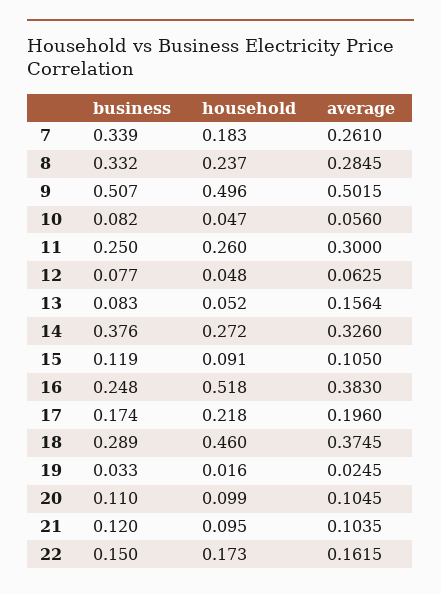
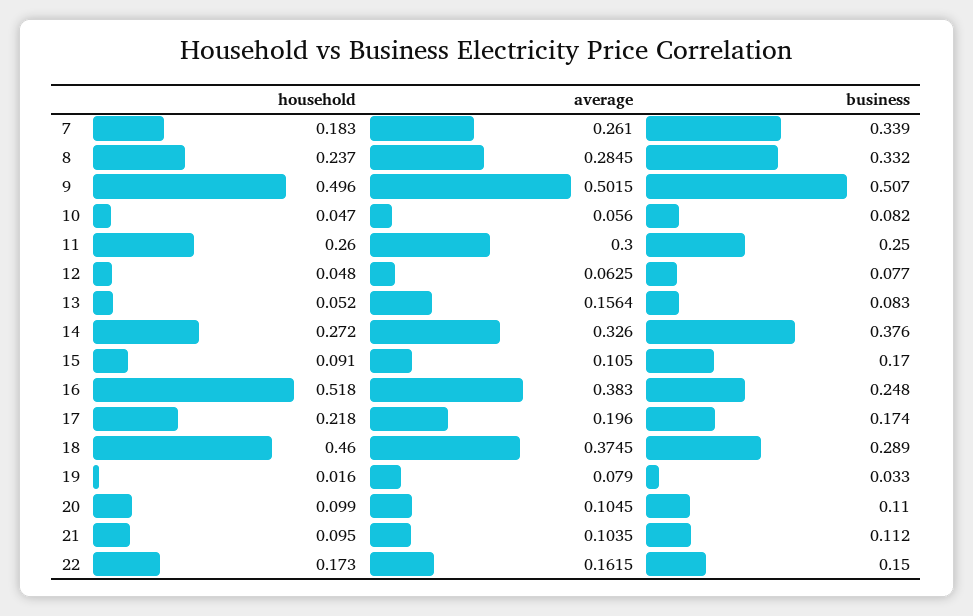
  {
    "business": {
      "7": 0.339,
      "8": 0.332,
      "9": 0.507,
      "10": 0.082,
      "11": 0.25,
      "12": 0.077,
      "13": 0.083,
      "14": 0.376,
-     "15": 0.119,
+     "15": 0.17,
      "16": 0.248,
      "17": 0.174,
      "18": 0.289,
      "19": 0.033,
      "20": 0.11,
-     "21": 0.12,
+     "21": 0.112,
      "22": 0.15
    },
    "household": {
      "7": 0.183,
      "8": 0.237,
      "9": 0.496,
      "10": 0.047,
      "11": 0.26,
      "12": 0.048,
      "13": 0.052,
      "14": 0.272,
      "15": 0.091,
      "16": 0.518,
      "17": 0.218,
      "18": 0.46,
      "19": 0.016,
      "20": 0.099,
      "21": 0.095,
      "22": 0.173
    },
    "average": {
      "7": 0.261,
      "8": 0.2845,
      "9": 0.5015,
      "10": 0.056,
      "11": 0.3,
      "12": 0.0625,
      "13": 0.1564,
      "14": 0.326,
      "15": 0.105,
      "16": 0.383,
      "17": 0.196,
      "18": 0.3745,
-     "19": 0.0245,
+     "19": 0.079,
      "20": 0.1045,
      "21": 0.1035,
      "22": 0.1615
    }
  }

